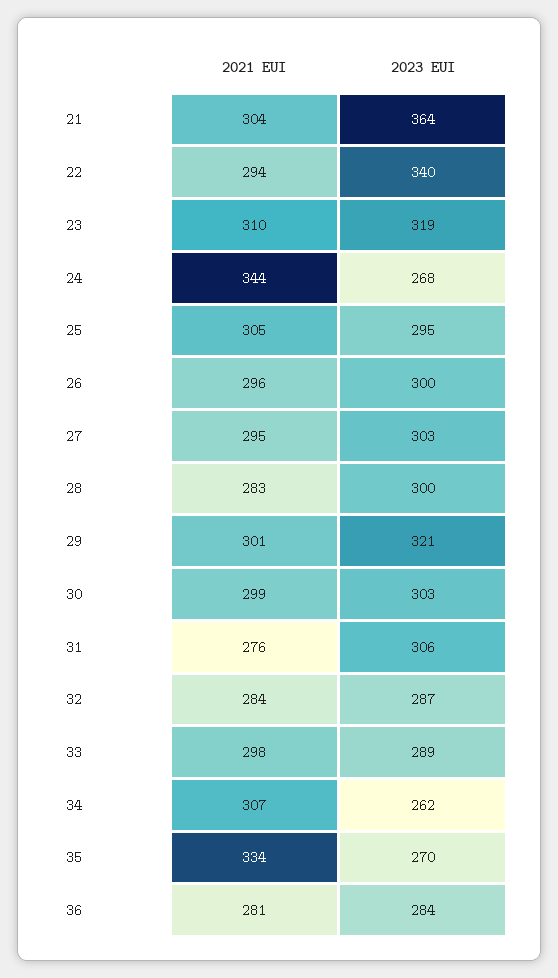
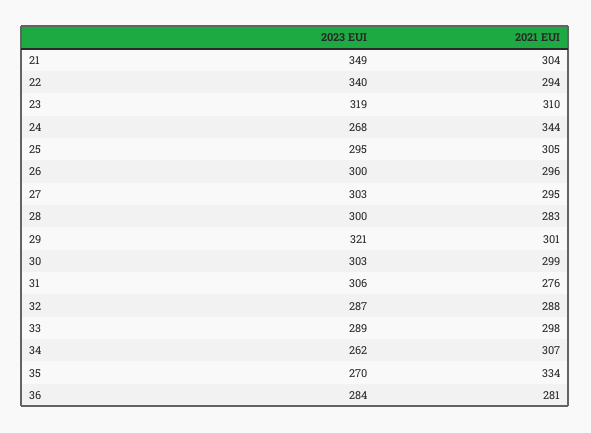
  {
    "2021 EUI": {
      "21": 304,
      "22": 294,
      "23": 310,
      "24": 344,
      "25": 305,
      "26": 296,
      "27": 295,
      "28": 283,
      "29": 301,
      "30": 299,
      "31": 276,
-     "32": 284,
+     "32": 288,
      "33": 298,
      "34": 307,
      "35": 334,
      "36": 281
    },
    "2023 EUI": {
-     "21": 364,
+     "21": 349,
      "22": 340,
      "23": 319,
      "24": 268,
      "25": 295,
      "26": 300,
      "27": 303,
      "28": 300,
      "29": 321,
      "30": 303,
      "31": 306,
      "32": 287,
      "33": 289,
      "34": 262,
      "35": 270,
      "36": 284
    }
  }

